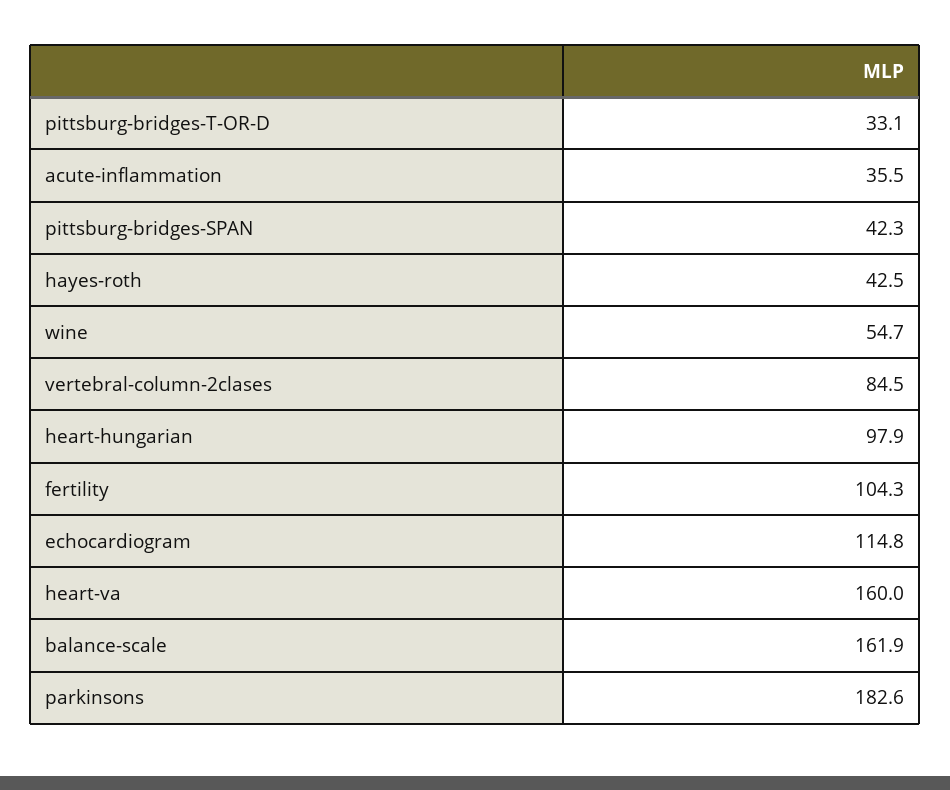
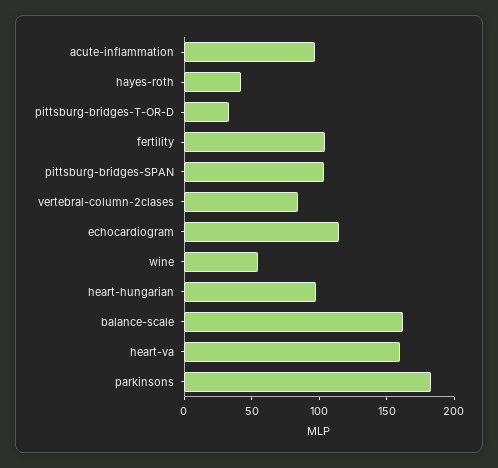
  {
    "pittsburg-bridges-T-OR-D": 33.1,
-   "acute-inflammation": 35.5,
+   "acute-inflammation": 100,
-   "pittsburg-bridges-SPAN": 42.3,
+   "pittsburg-bridges-SPAN": 100,
    "hayes-roth": 42.5,
    "wine": 54.7,
    "vertebral-column-2clases": 84.5,
    "heart-hungarian": 97.9,
    "fertility": 104.3,
    "echocardiogram": 114.8,
    "heart-va": 160,
    "balance-scale": 161.9,
    "parkinsons": 182.6
  }

